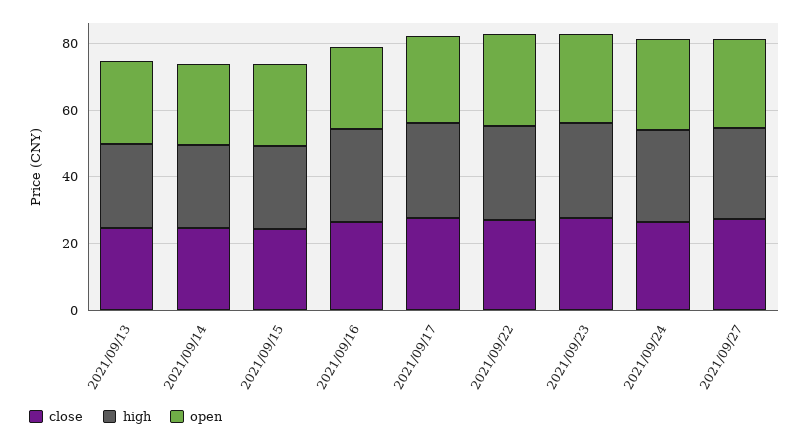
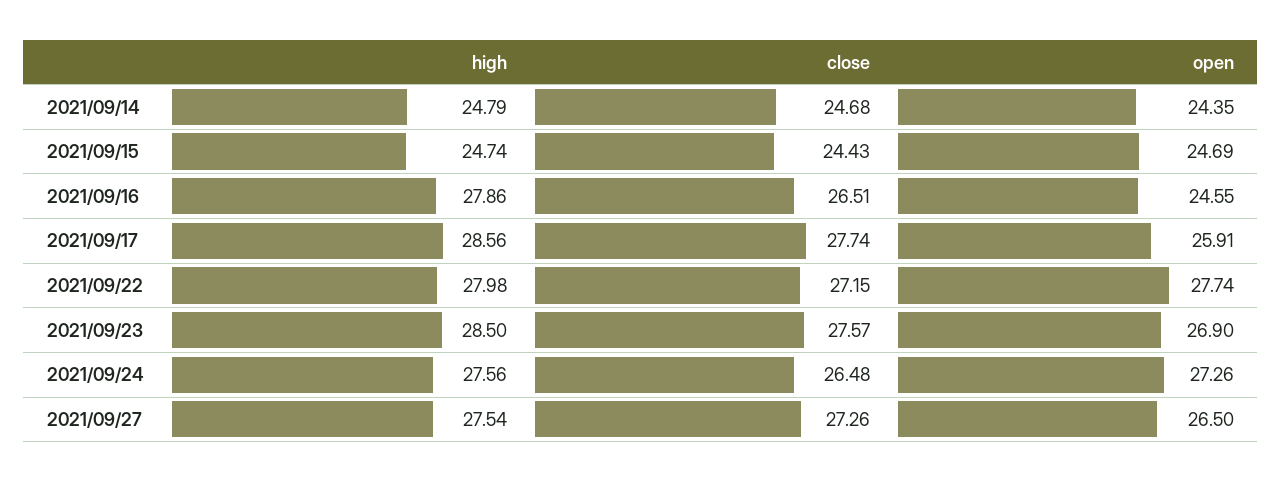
  {
    "close": {
-     "2021/09/13": 25,
      "2021/09/14": 24.68,
      "2021/09/15": 24.43,
      "2021/09/16": 26.51,
      "2021/09/17": 27.74,
      "2021/09/22": 27.15,
      "2021/09/23": 27.57,
      "2021/09/24": 26.48,
      "2021/09/27": 27.26
    },
    "high": {
-     "2021/09/13": 25,
      "2021/09/14": 24.79,
      "2021/09/15": 24.74,
      "2021/09/16": 27.86,
      "2021/09/17": 28.56,
      "2021/09/22": 27.98,
      "2021/09/23": 28.5,
      "2021/09/24": 27.56,
      "2021/09/27": 27.54
    },
    "open": {
-     "2021/09/13": 25,
      "2021/09/14": 24.35,
      "2021/09/15": 24.69,
      "2021/09/16": 24.55,
      "2021/09/17": 25.91,
      "2021/09/22": 27.74,
      "2021/09/23": 26.9,
      "2021/09/24": 27.26,
      "2021/09/27": 26.5
    }
  }

